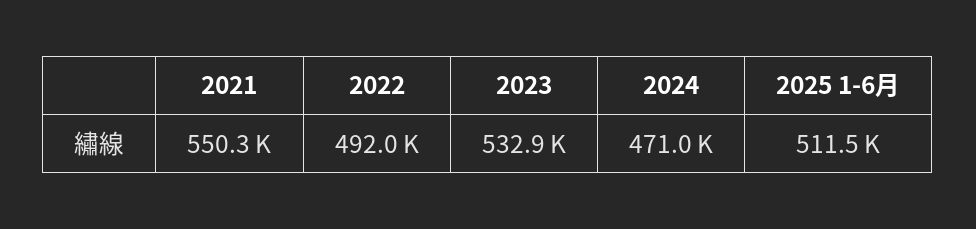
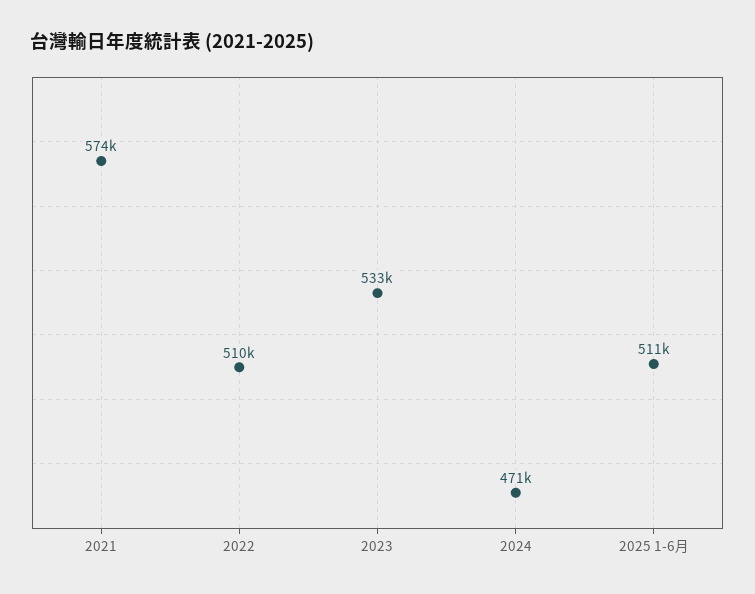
  {
-   "2021": 550300,
+   "2021": 574000,
-   "2022": 492000,
+   "2022": 510000,
    "2023": 532900,
    "2024": 471000,
    "2025 1-6月": 511500
  }

